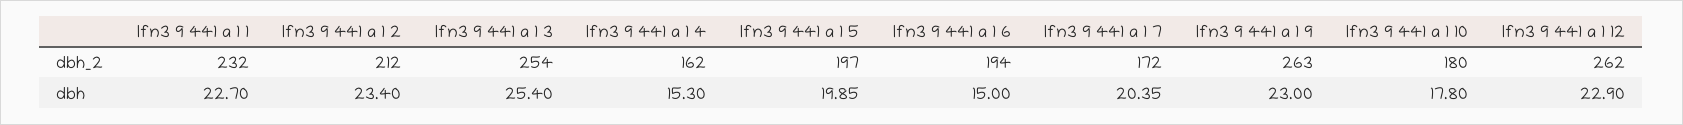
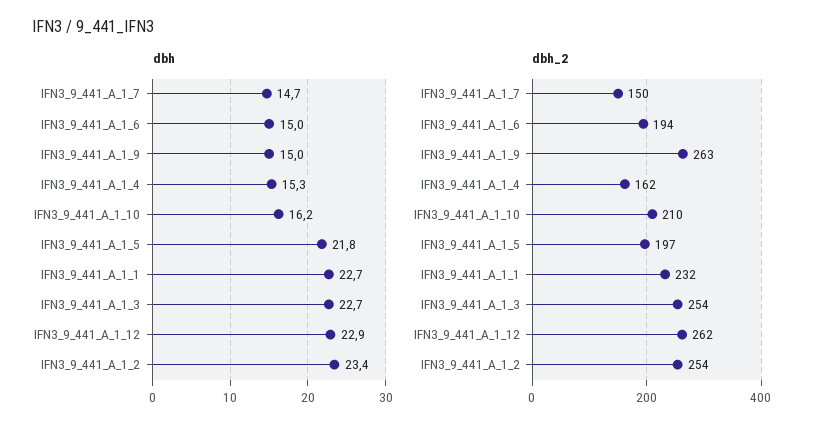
  {
    "dbh_2": {
      "Ifn3 9 441 a 1 1": 232,
-     "Ifn3 9 441 a 1 2": 212,
+     "Ifn3 9 441 a 1 2": 254,
      "Ifn3 9 441 a 1 3": 254,
      "Ifn3 9 441 a 1 4": 162,
      "Ifn3 9 441 a 1 5": 197,
      "Ifn3 9 441 a 1 6": 194,
-     "Ifn3 9 441 a 1 7": 172,
+     "Ifn3 9 441 a 1 7": 150,
      "Ifn3 9 441 a 1 9": 263,
-     "Ifn3 9 441 a 1 10": 180,
+     "Ifn3 9 441 a 1 10": 210,
      "Ifn3 9 441 a 1 12": 262
    },
    "dbh": {
      "Ifn3 9 441 a 1 1": 22.7,
      "Ifn3 9 441 a 1 2": 23.4,
-     "Ifn3 9 441 a 1 3": 25.4,
+     "Ifn3 9 441 a 1 3": 22.7,
      "Ifn3 9 441 a 1 4": 15.3,
-     "Ifn3 9 441 a 1 5": 19.85,
+     "Ifn3 9 441 a 1 5": 21.8,
      "Ifn3 9 441 a 1 6": 15,
-     "Ifn3 9 441 a 1 7": 20.35,
+     "Ifn3 9 441 a 1 7": 14.7,
-     "Ifn3 9 441 a 1 9": 23,
+     "Ifn3 9 441 a 1 9": 15,
-     "Ifn3 9 441 a 1 10": 17.8,
+     "Ifn3 9 441 a 1 10": 16.2,
      "Ifn3 9 441 a 1 12": 22.9
    }
  }

